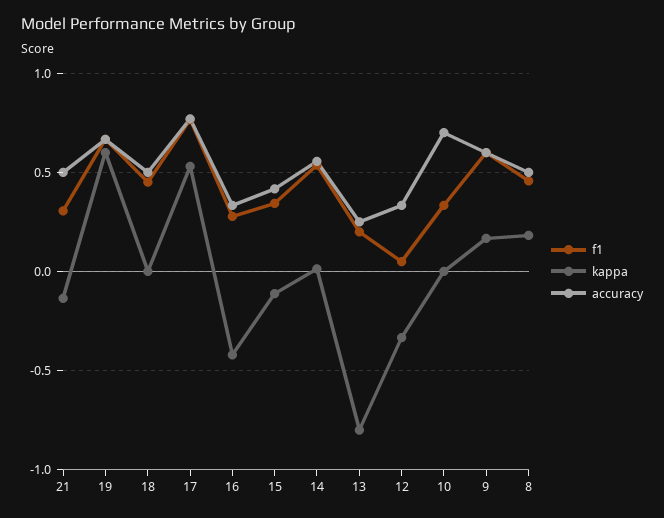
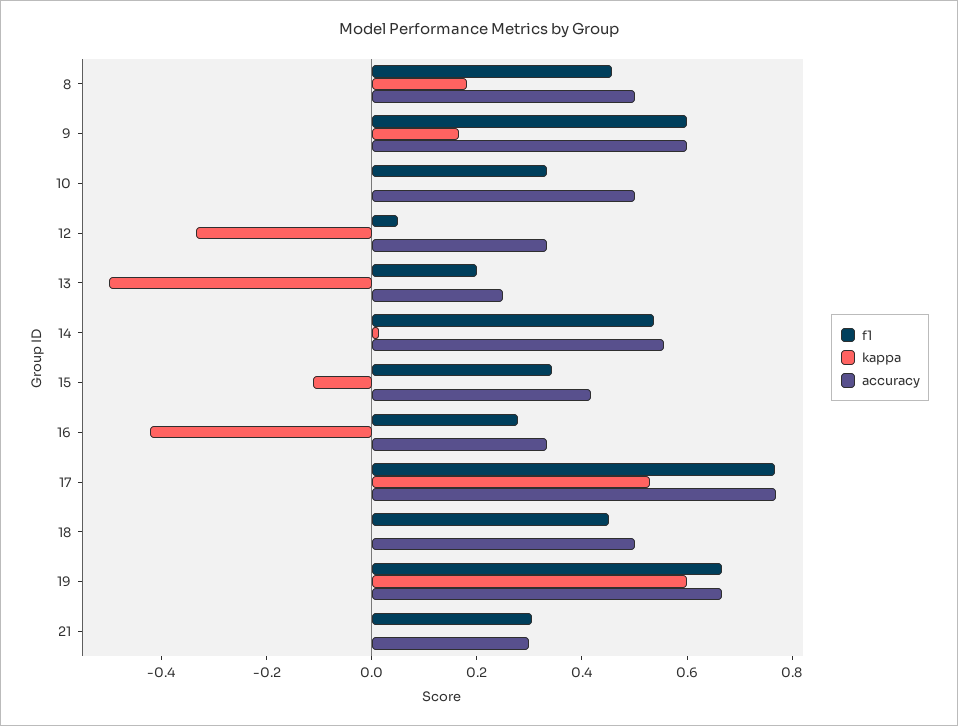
  {
    "f1": {
      "21": 0.3,
      "19": 0.65,
      "18": 0.45,
      "17": 0.75,
      "16": 0.3,
      "15": 0.35,
      "14": 0.55,
      "13": 0.2,
      "12": 0.05,
      "10": 0.35,
      "9": 0.6,
      "8": 0.45
    },
    "kappa": {
-     "21": -0.15,
+     "21": 0,
      "19": 0.6,
      "18": 0,
      "17": 0.55,
      "16": -0.4,
      "15": -0.1,
      "14": 0,
-     "13": -0.8,
+     "13": -0.5,
      "12": -0.35,
      "10": 0,
      "9": 0.15,
      "8": 0.2
    },
    "accuracy": {
-     "21": 0.5,
+     "21": 0.3,
      "19": 0.65,
      "18": 0.5,
      "17": 0.75,
      "16": 0.35,
      "15": 0.4,
      "14": 0.55,
      "13": 0.25,
      "12": 0.35,
-     "10": 0.7,
+     "10": 0.5,
      "9": 0.6,
      "8": 0.5
    }
  }

